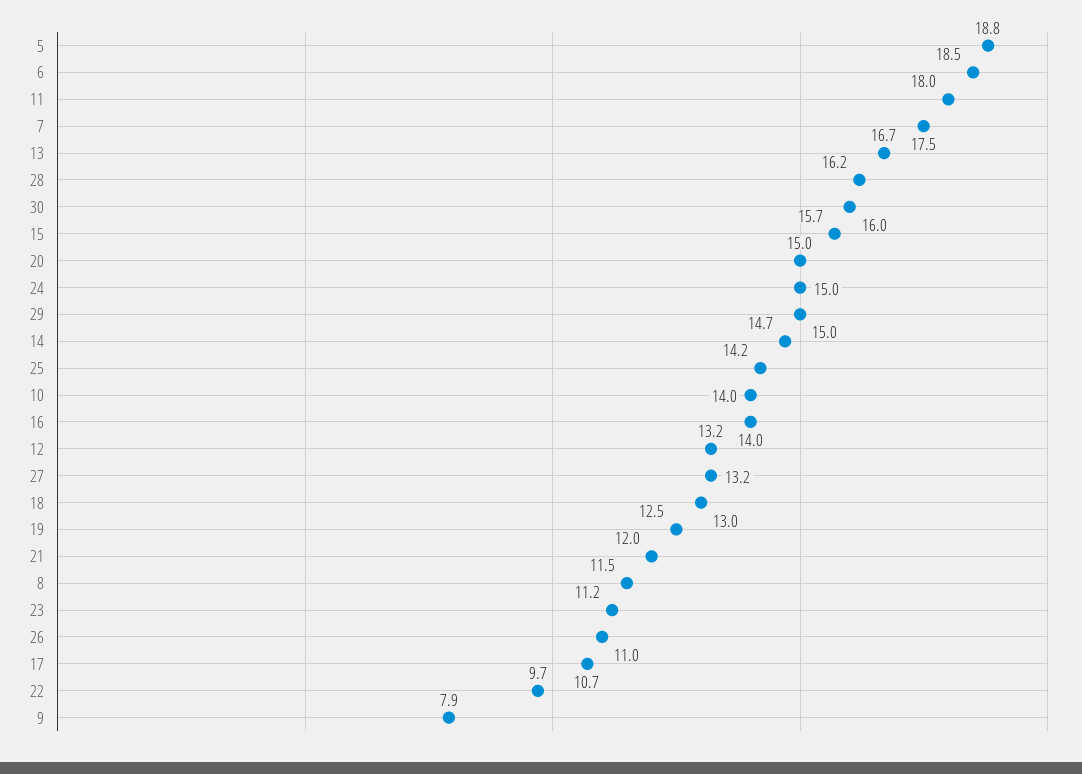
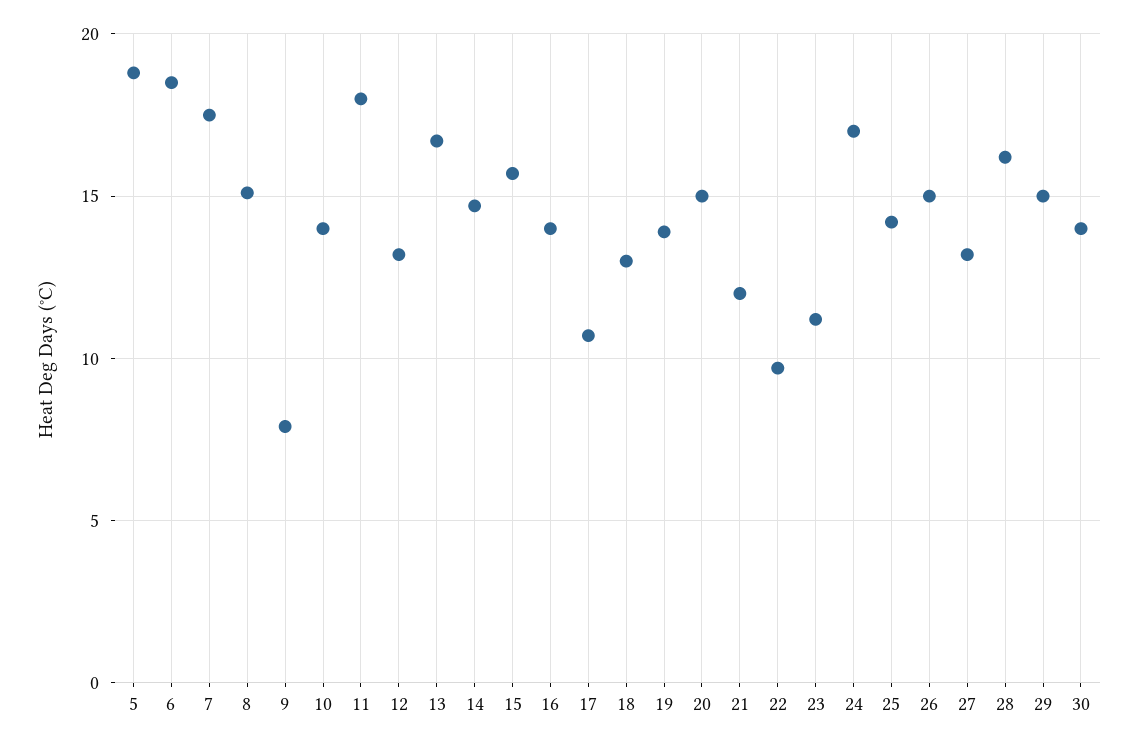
  {
    "5": 18.8,
    "6": 18.5,
    "11": 18,
    "7": 17.5,
    "13": 16.7,
    "28": 16.2,
-   "30": 16,
+   "30": 14,
    "15": 15.7,
    "20": 15,
-   "24": 15,
+   "24": 17,
    "29": 15,
    "14": 14.7,
    "25": 14.2,
    "10": 14,
    "16": 14,
    "12": 13.2,
    "27": 13.2,
    "18": 13,
-   "19": 12.5,
+   "19": 14,
    "21": 12,
-   "8": 11.5,
+   "8": 15,
    "23": 11.2,
-   "26": 11,
+   "26": 15,
    "17": 10.7,
    "22": 9.7,
    "9": 7.9
  }

